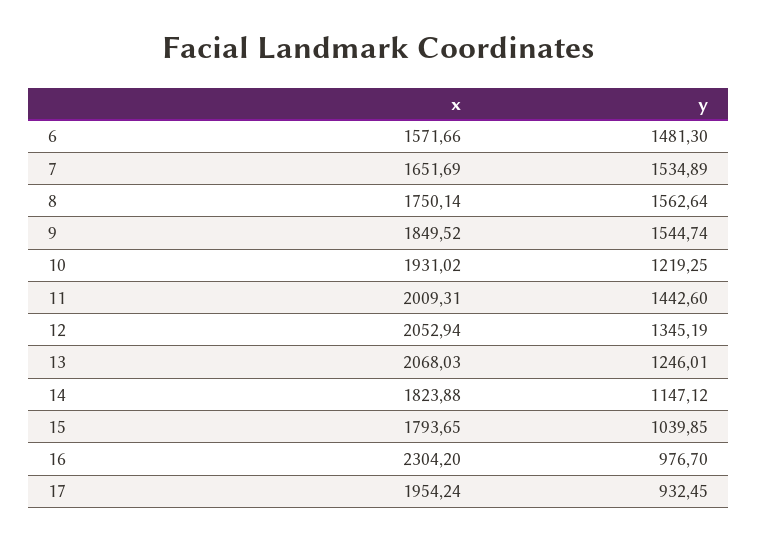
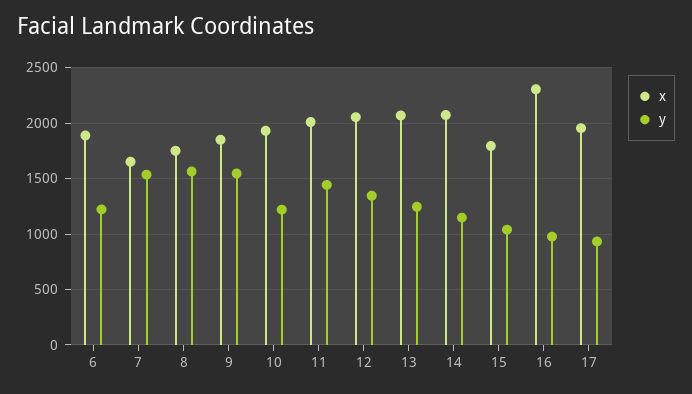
  {
    "x": {
-     "6": 1571.66,
+     "6": 1900,
      "7": 1651.69,
      "8": 1750.14,
      "9": 1849.52,
      "10": 1931.02,
      "11": 2009.31,
      "12": 2052.94,
      "13": 2068.03,
-     "14": 1823.88,
+     "14": 2100,
      "15": 1793.65,
      "16": 2304.2,
      "17": 1954.24
    },
    "y": {
-     "6": 1481.3,
+     "6": 1200,
      "7": 1534.89,
      "8": 1562.64,
      "9": 1544.74,
      "10": 1219.25,
      "11": 1442.6,
      "12": 1345.19,
      "13": 1246.01,
      "14": 1147.12,
      "15": 1039.85,
      "16": 976.7,
      "17": 932.45
    }
  }

